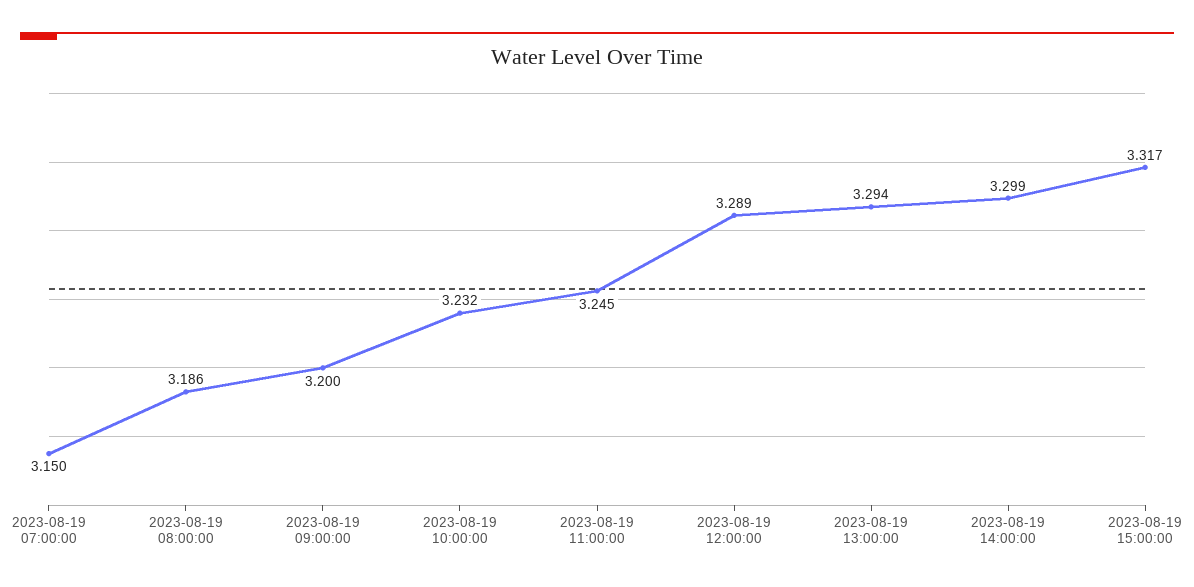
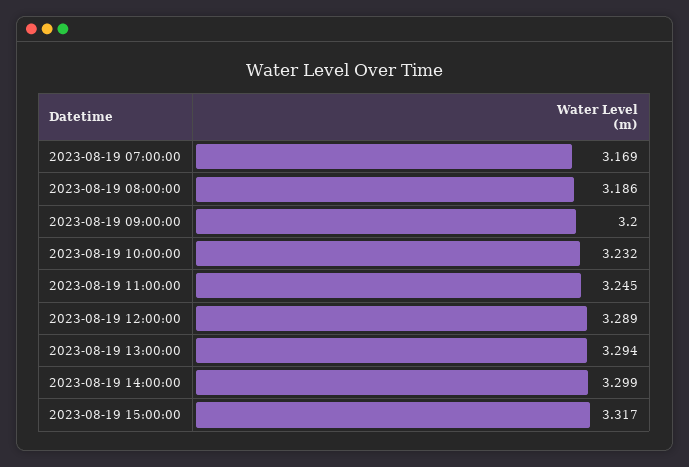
  {
-   "2023-08-19 07:00:00": 3.15,
+   "2023-08-19 07:00:00": 3.169,
    "2023-08-19 08:00:00": 3.186,
    "2023-08-19 09:00:00": 3.2,
    "2023-08-19 10:00:00": 3.232,
    "2023-08-19 11:00:00": 3.245,
    "2023-08-19 12:00:00": 3.289,
    "2023-08-19 13:00:00": 3.294,
    "2023-08-19 14:00:00": 3.299,
    "2023-08-19 15:00:00": 3.317
  }

